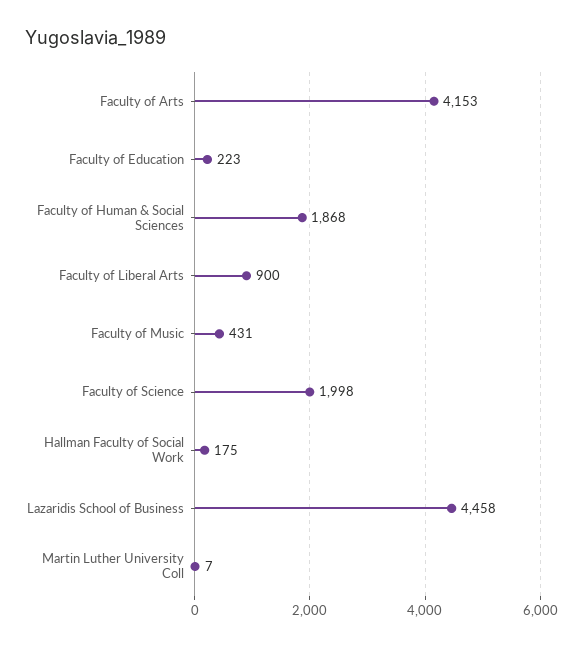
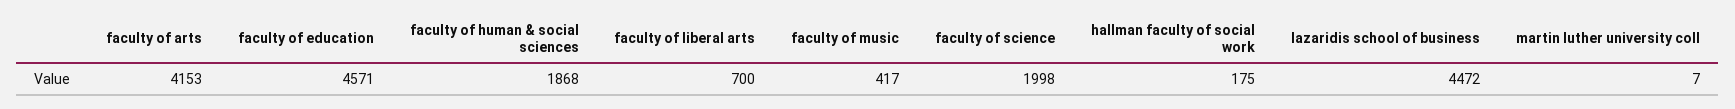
  {
    "Faculty of Arts": 4153,
-   "Faculty of Education": 223,
+   "Faculty of Education": 4571,
    "Faculty of Human & Social Sciences": 1868,
-   "Faculty of Liberal Arts": 900,
+   "Faculty of Liberal Arts": 700,
-   "Faculty of Music": 431,
+   "Faculty of Music": 417,
    "Faculty of Science": 1998,
    "Hallman Faculty of Social Work": 175,
-   "Lazaridis School of Business": 4458,
+   "Lazaridis School of Business": 4472,
    "Martin Luther University Coll": 7
  }

